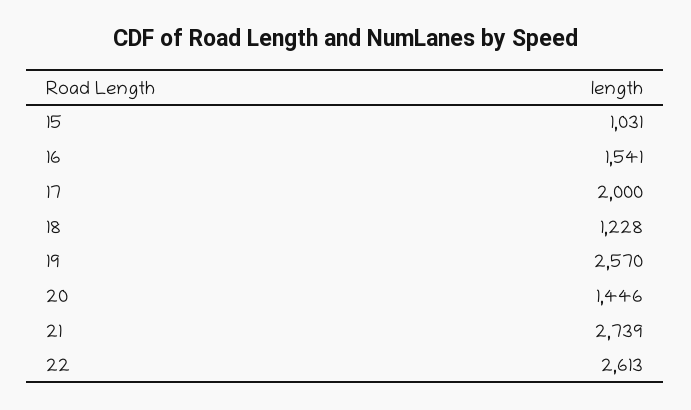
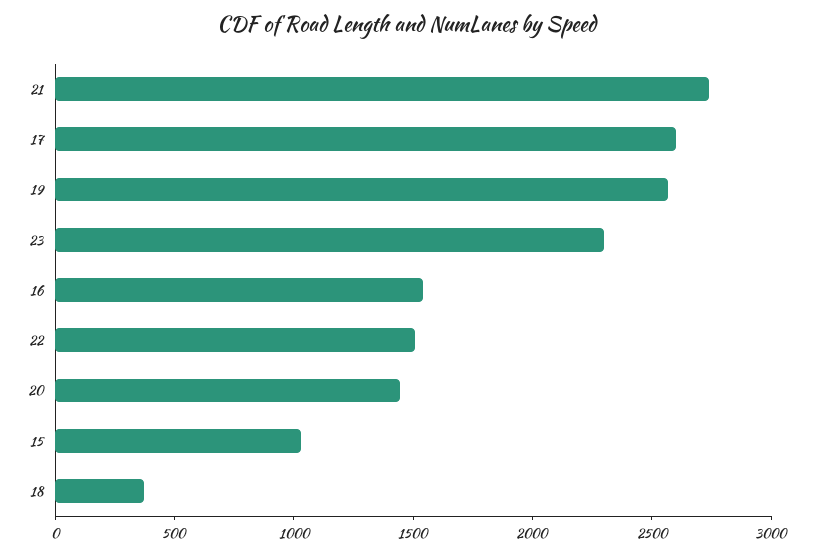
  {
    "15": 1031,
    "16": 1541,
-   "17": 2000,
+   "17": 2600,
-   "18": 1228,
+   "18": 400,
    "19": 2570,
    "20": 1446,
    "21": 2739,
-   "22": 2613
+   "22": 1500,
+   "23": 2300
  }

